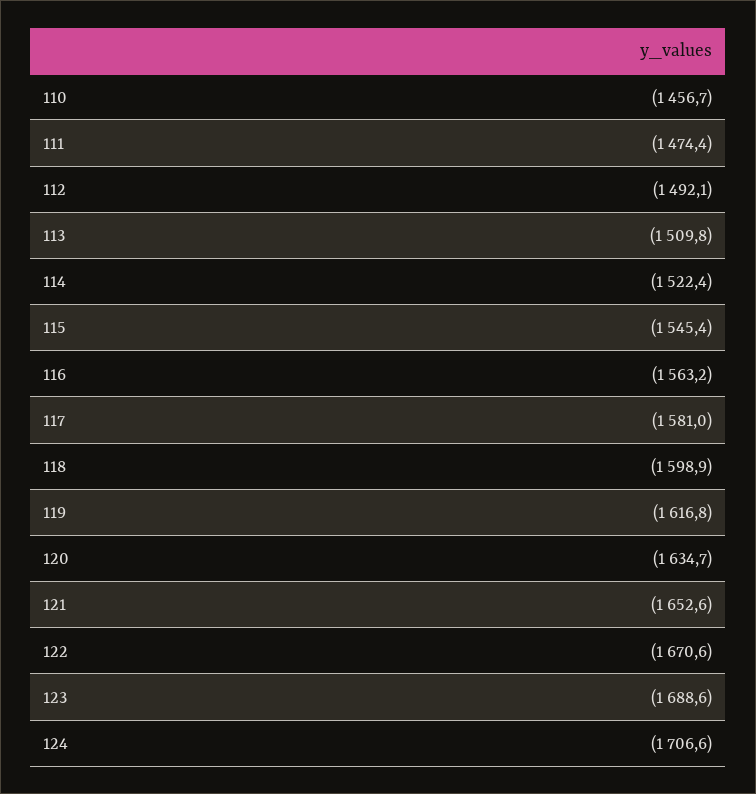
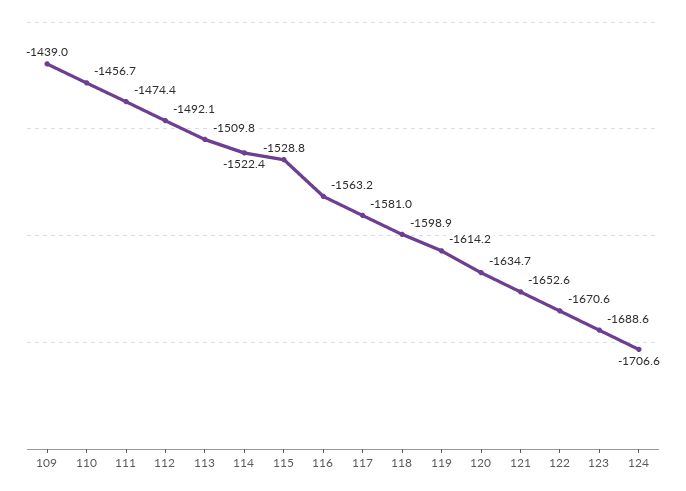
  {
    "110": -1456.7,
    "111": -1474.4,
    "112": -1492.1,
    "113": -1509.8,
    "114": -1522.4,
-   "115": -1545.4,
+   "115": -1528.8,
    "116": -1563.2,
    "117": -1581,
    "118": -1598.9,
-   "119": -1616.8,
+   "119": -1614.2,
    "120": -1634.7,
    "121": -1652.6,
    "122": -1670.6,
    "123": -1688.6,
-   "124": -1706.6
+   "124": -1706.6,
+   "109": -1439
  }

